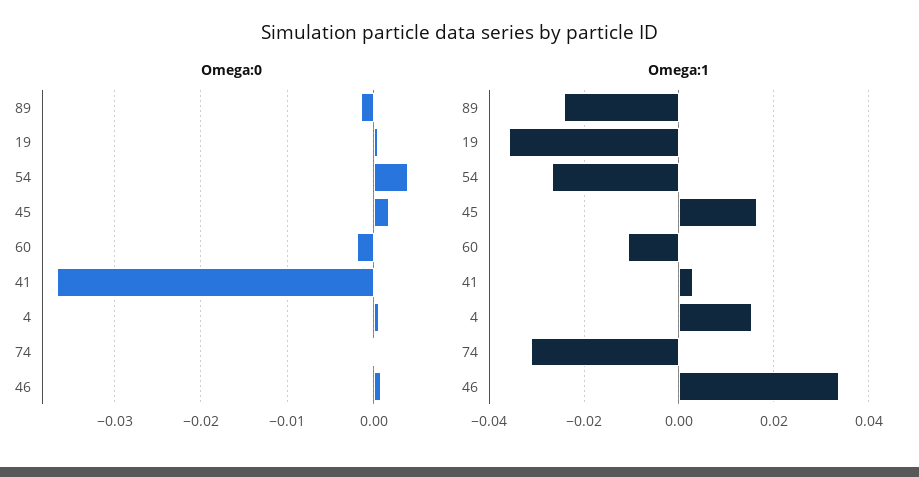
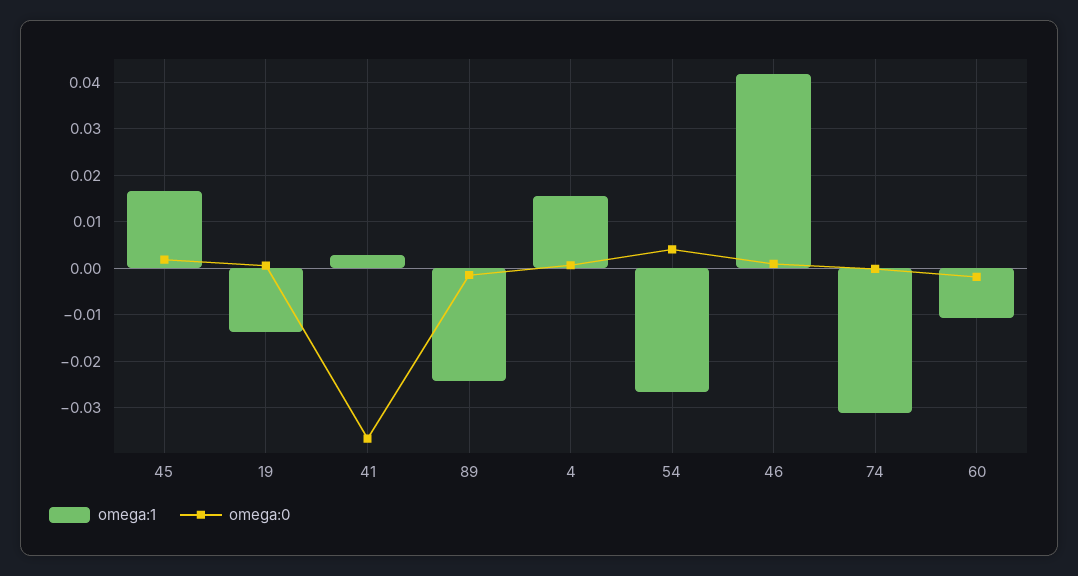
  {
    "Omega:0": {
      "89": -0.002,
      "19": 0.001,
      "54": 0.004,
      "45": 0.002,
      "60": -0.002,
      "41": -0.037,
      "4": 0.001,
      "74": 0,
      "46": 0.001
    },
    "Omega:1": {
      "89": -0.024,
-     "19": -0.036,
+     "19": -0.014,
      "54": -0.026,
      "45": 0.016,
      "60": -0.01,
      "41": 0.002,
      "4": 0.016,
      "74": -0.032,
-     "46": 0.034
+     "46": 0.042
    }
  }

